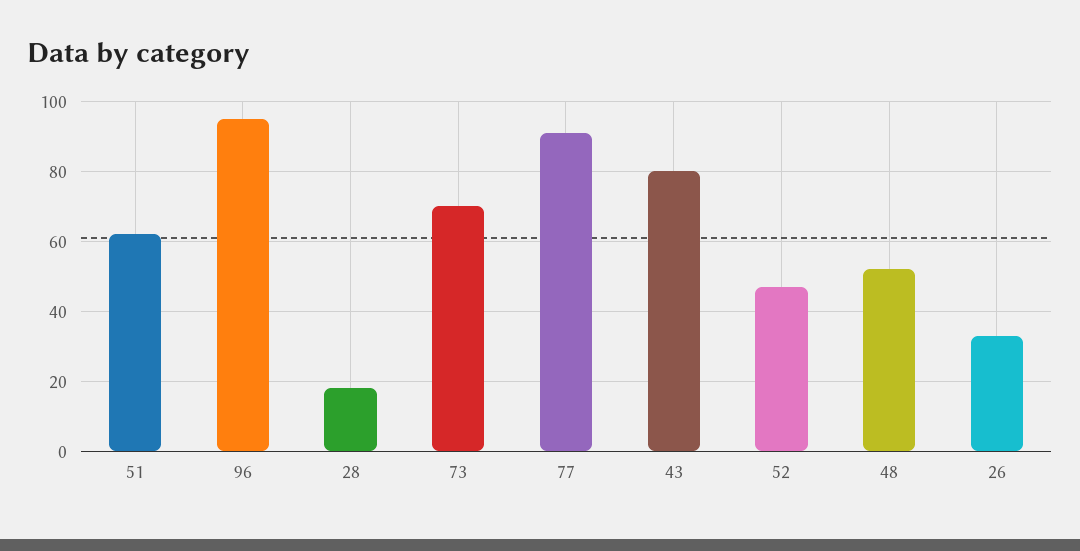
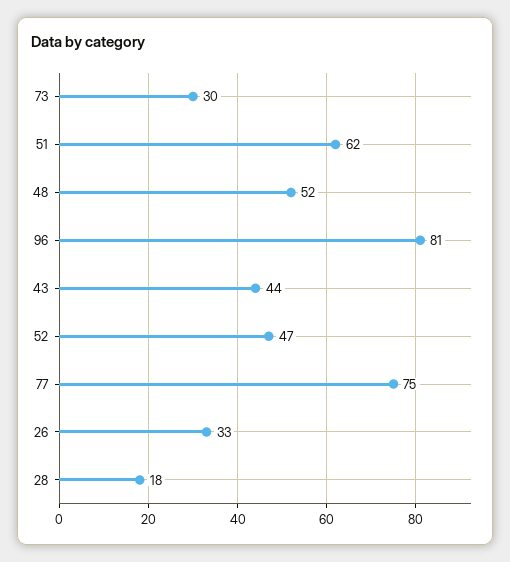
  {
    "51": 62,
-   "96": 95,
+   "96": 81,
    "28": 18,
-   "73": 70,
+   "73": 30,
-   "77": 90,
+   "77": 75,
-   "43": 80,
+   "43": 44,
    "52": 47,
    "48": 52,
    "26": 33
  }

